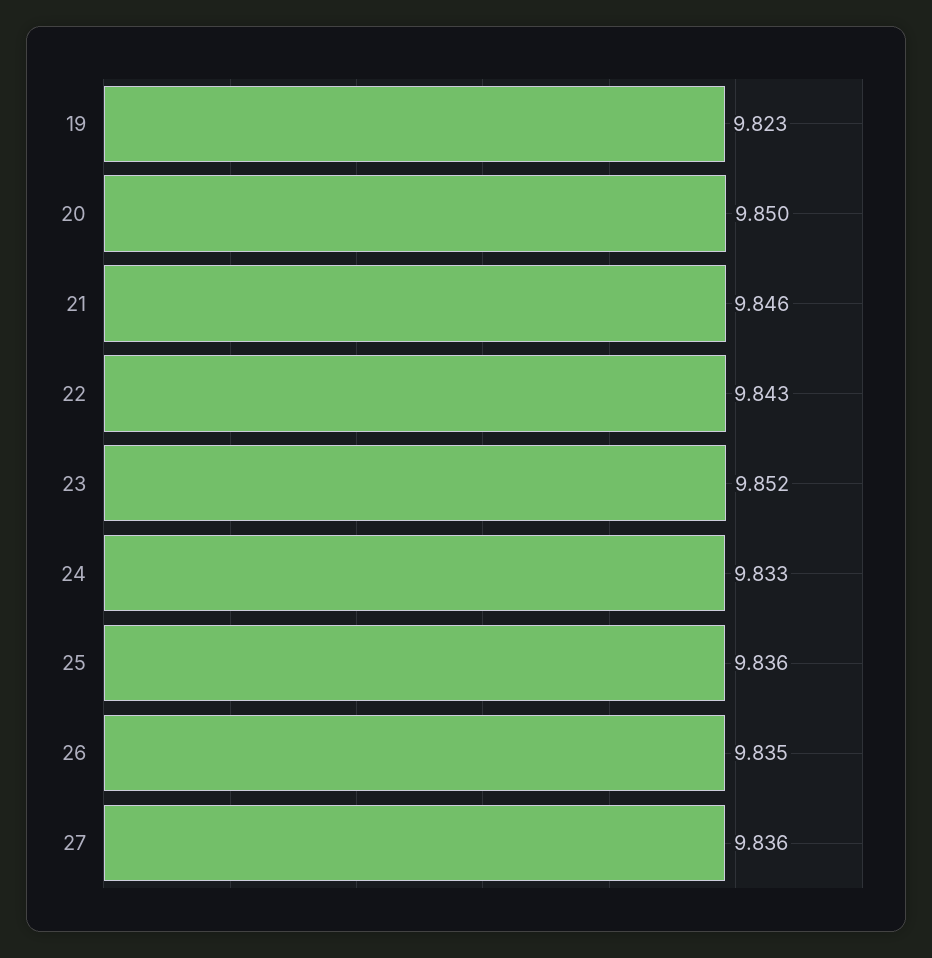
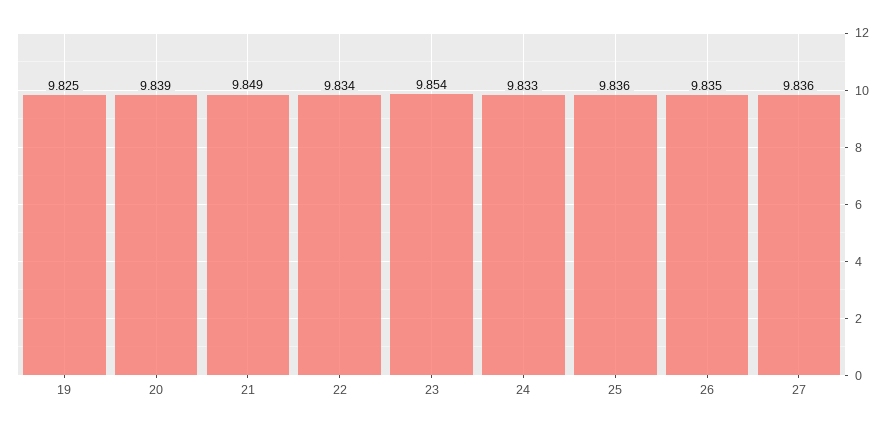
  {
-   "19": 9.823,
+   "19": 9.825,
-   "20": 9.85,
+   "20": 9.839,
-   "21": 9.846,
+   "21": 9.849,
-   "22": 9.843,
+   "22": 9.834,
-   "23": 9.852,
+   "23": 9.854,
    "24": 9.833,
    "25": 9.836,
    "26": 9.835,
    "27": 9.836
  }

